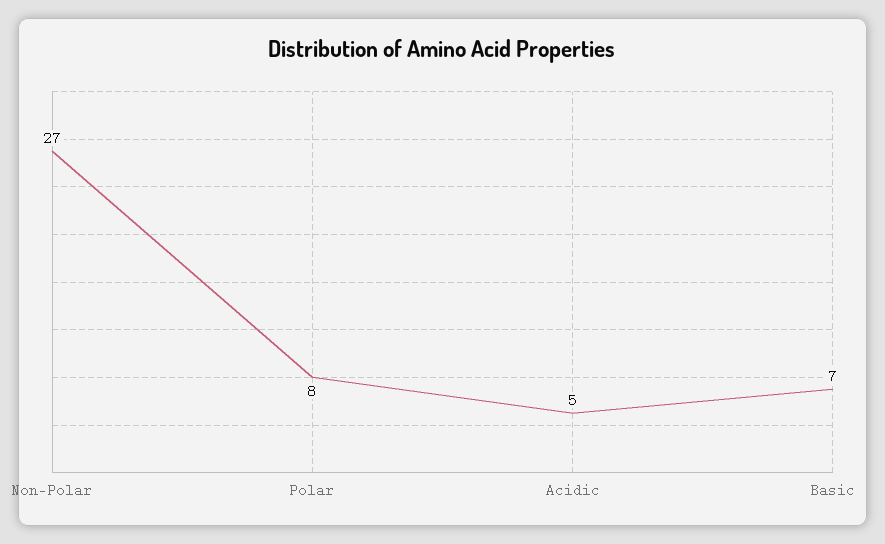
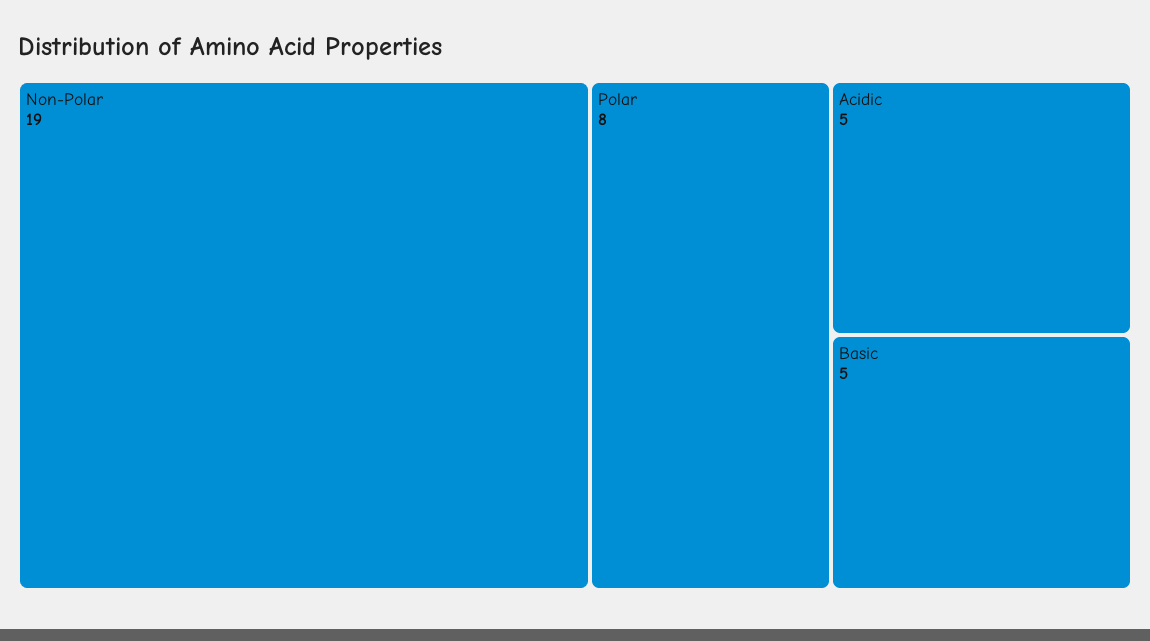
  {
-   "Non-Polar": 27,
+   "Non-Polar": 19,
    "Polar": 8,
    "Acidic": 5,
-   "Basic": 7
+   "Basic": 5
  }

